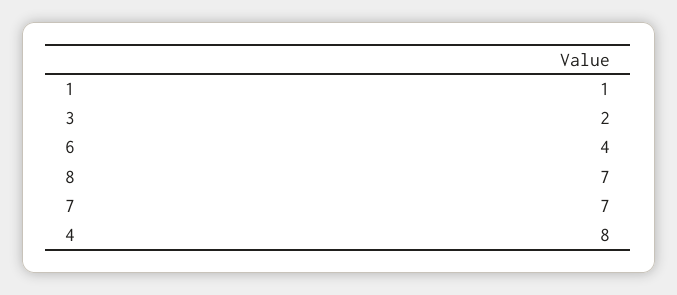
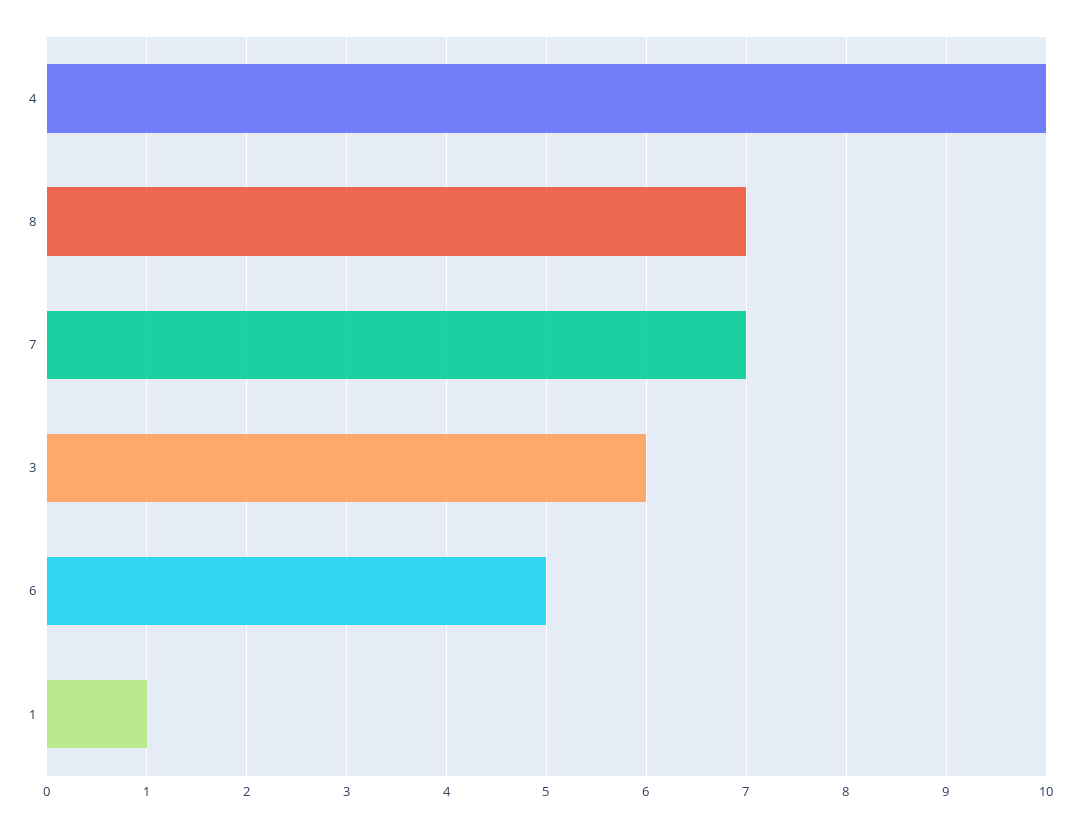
  {
    "1": 1,
-   "3": 2,
+   "3": 6,
-   "6": 4,
+   "6": 5,
    "8": 7,
    "7": 7,
-   "4": 8
+   "4": 10
  }

